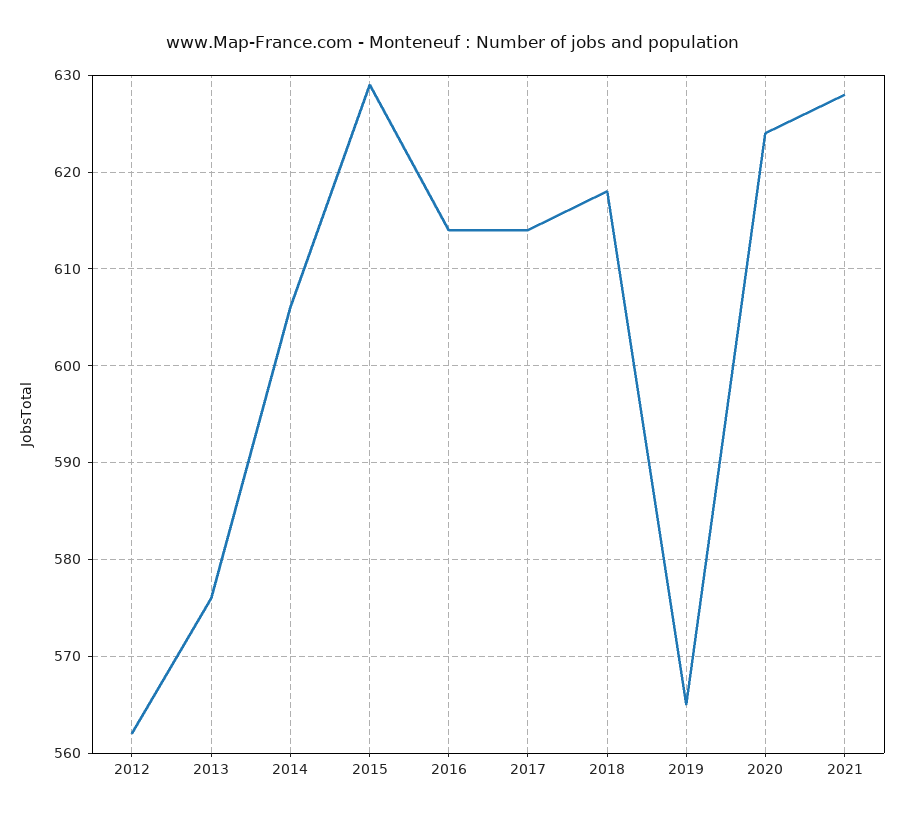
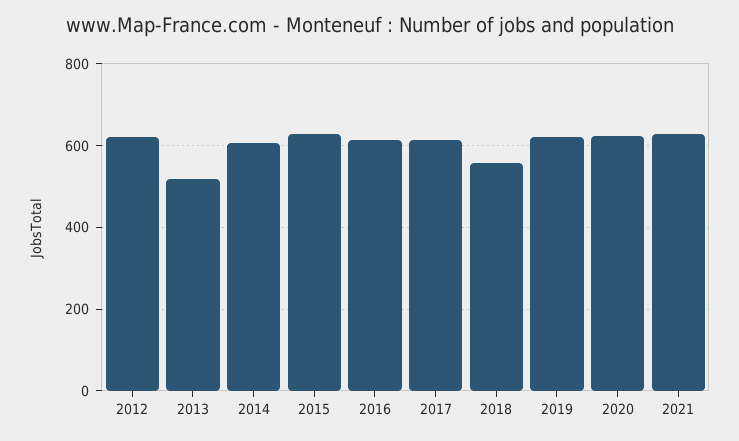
  {
-   "2012": 562,
+   "2012": 620,
-   "2013": 576,
+   "2013": 520,
    "2014": 606,
    "2015": 629,
    "2016": 614,
    "2017": 614,
-   "2018": 618,
+   "2018": 560,
-   "2019": 565,
+   "2019": 620,
    "2020": 624,
    "2021": 628
  }

